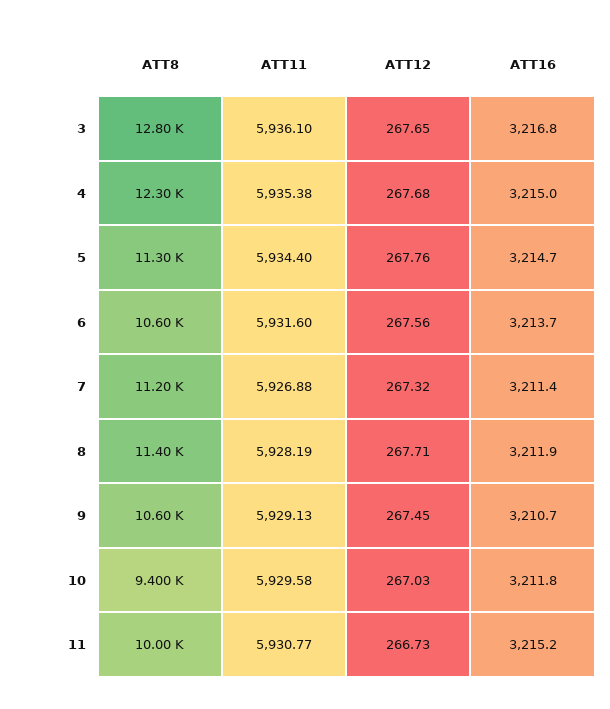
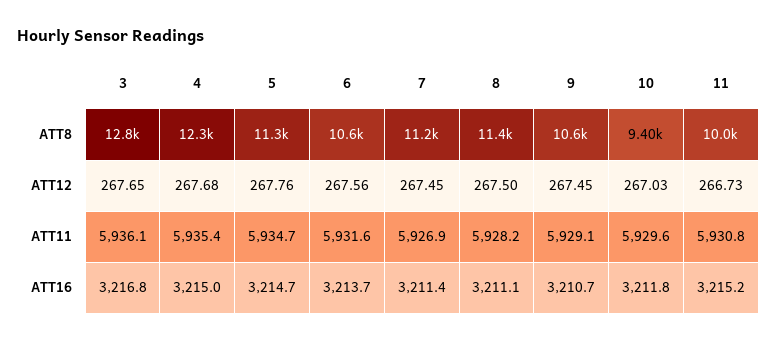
  {
    "ATT8": {
      "3": 12800,
      "4": 12300,
      "5": 11300,
      "6": 10600,
      "7": 11200,
      "8": 11400,
      "9": 10600,
      "10": 9400,
      "11": 10000
    },
    "ATT11": {
      "3": 5936.1,
      "4": 5935.38,
-     "5": 5934.4,
+     "5": 5934.7,
      "6": 5931.6,
      "7": 5926.88,
      "8": 5928.19,
      "9": 5929.13,
      "10": 5929.58,
      "11": 5930.77
    },
    "ATT12": {
      "3": 267.65,
      "4": 267.68,
      "5": 267.76,
      "6": 267.56,
-     "7": 267.32,
+     "7": 267.45,
-     "8": 267.71,
+     "8": 267.5,
      "9": 267.45,
      "10": 267.03,
      "11": 266.73
    },
    "ATT16": {
      "3": 3216.8,
      "4": 3215,
      "5": 3214.7,
      "6": 3213.7,
      "7": 3211.4,
-     "8": 3211.9,
+     "8": 3211.1,
      "9": 3210.7,
      "10": 3211.8,
      "11": 3215.2
    }
  }

